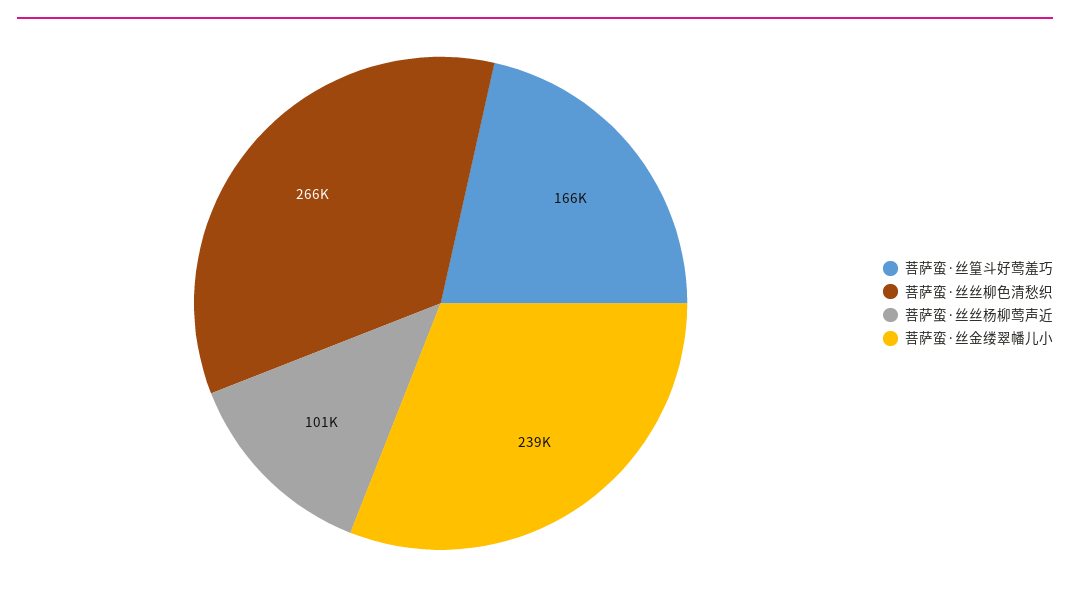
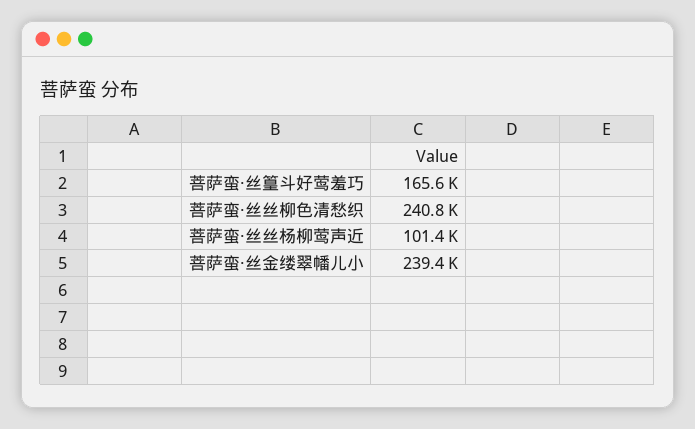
  {
    "菩萨蛮·丝篁斗好莺羞巧": 165600,
-   "菩萨蛮·丝丝柳色清愁织": 266000,
+   "菩萨蛮·丝丝柳色清愁织": 240800,
    "菩萨蛮·丝丝杨柳莺声近": 101400,
    "菩萨蛮·丝金缕翠幡儿小": 239400
  }

